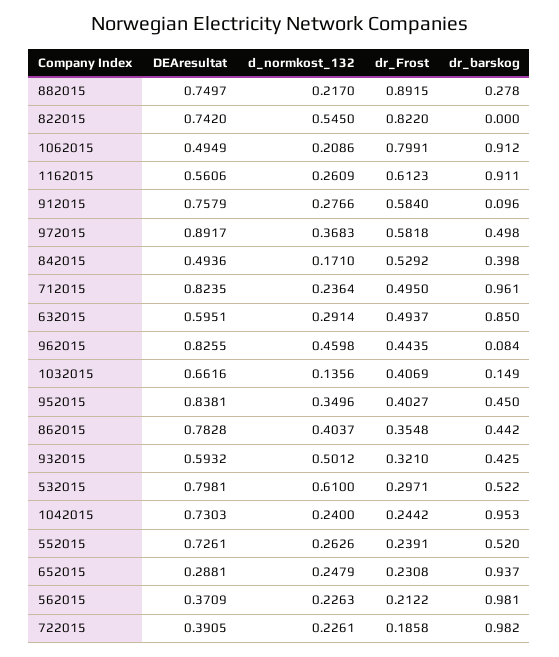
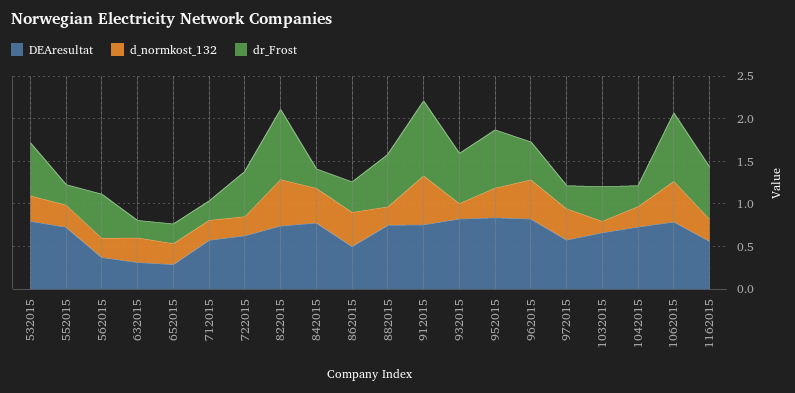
  {
    "DEAresultat": {
      "882015": 0.7497,
      "822015": 0.742,
-     "1062015": 0.4949,
+     "1062015": 0.8,
      "1162015": 0.5606,
      "912015": 0.7579,
-     "972015": 0.8917,
+     "972015": 0.6,
-     "842015": 0.4936,
+     "842015": 0.8,
-     "712015": 0.8235,
+     "712015": 0.6,
-     "632015": 0.5951,
+     "632015": 0.3,
      "962015": 0.8255,
      "1032015": 0.6616,
      "952015": 0.8381,
-     "862015": 0.7828,
+     "862015": 0.5,
-     "932015": 0.5932,
+     "932015": 0.8,
      "532015": 0.7981,
      "1042015": 0.7303,
      "552015": 0.7261,
      "652015": 0.2881,
      "562015": 0.3709,
-     "722015": 0.3905
+     "722015": 0.6
    },
    "d_normkost_132": {
      "882015": 0.217,
      "822015": 0.545,
-     "1062015": 0.2086,
+     "1062015": 0.5,
      "1162015": 0.2609,
-     "912015": 0.2766,
+     "912015": 0.6,
      "972015": 0.3683,
-     "842015": 0.171,
+     "842015": 0.4,
      "712015": 0.2364,
      "632015": 0.2914,
      "962015": 0.4598,
      "1032015": 0.1356,
      "952015": 0.3496,
      "862015": 0.4037,
-     "932015": 0.5012,
+     "932015": 0.2,
-     "532015": 0.61,
+     "532015": 0.3,
      "1042015": 0.24,
      "552015": 0.2626,
      "652015": 0.2479,
      "562015": 0.2263,
      "722015": 0.2261
    },
    "dr_Frost": {
-     "882015": 0.8915,
+     "882015": 0.6,
      "822015": 0.822,
      "1062015": 0.7991,
      "1162015": 0.6123,
-     "912015": 0.584,
+     "912015": 0.9,
-     "972015": 0.5818,
+     "972015": 0.3,
-     "842015": 0.5292,
+     "842015": 0.2,
-     "712015": 0.495,
+     "712015": 0.2,
-     "632015": 0.4937,
+     "632015": 0.2,
      "962015": 0.4435,
      "1032015": 0.4069,
-     "952015": 0.4027,
+     "952015": 0.7,
      "862015": 0.3548,
-     "932015": 0.321,
+     "932015": 0.6,
-     "532015": 0.2971,
+     "532015": 0.6,
      "1042015": 0.2442,
      "552015": 0.2391,
      "652015": 0.2308,
-     "562015": 0.2122,
+     "562015": 0.5,
-     "722015": 0.1858
+     "722015": 0.5
-   },
+   }
-   "dr_barskog": {
-     "882015": 0.278,
-     "822015": 0,
-     "1062015": 0.912,
-     "1162015": 0.911,
-     "912015": 0.096,
-     "972015": 0.498,
-     "842015": 0.398,
-     "712015": 0.961,
-     "632015": 0.85,
-     "962015": 0.084,
-     "1032015": 0.149,
-     "952015": 0.45,
-     "862015": 0.442,
-     "932015": 0.425,
-     "532015": 0.522,
-     "1042015": 0.953,
-     "552015": 0.52,
-     "652015": 0.937,
-     "562015": 0.981,
-     "722015": 0.982
-   }
  }

